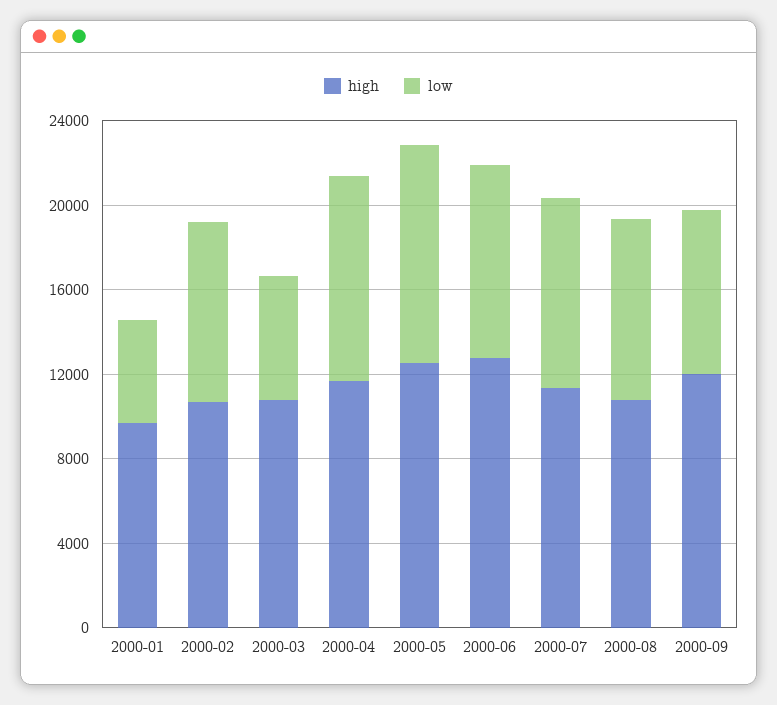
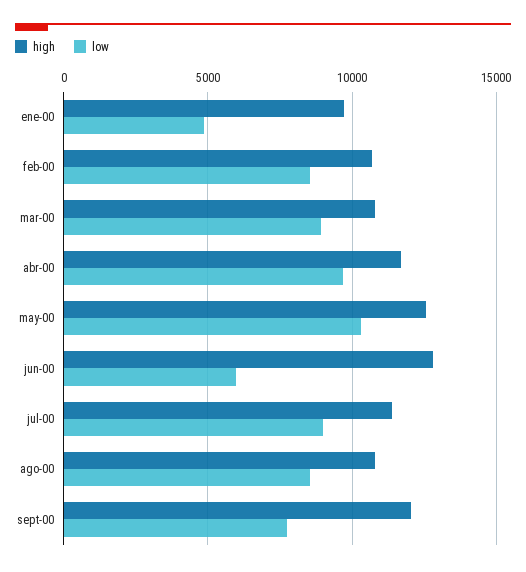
  {
    "high": {
      "2000-01": 9500,
      "2000-02": 10500,
      "2000-03": 11000,
      "2000-04": 11500,
      "2000-05": 12500,
      "2000-06": 13000,
      "2000-07": 11500,
      "2000-08": 11000,
      "2000-09": 12000
    },
    "low": {
      "2000-01": 5000,
      "2000-02": 8500,
-     "2000-03": 6000,
+     "2000-03": 9000,
      "2000-04": 9500,
      "2000-05": 10500,
-     "2000-06": 9000,
+     "2000-06": 6000,
      "2000-07": 9000,
      "2000-08": 8500,
      "2000-09": 7500
    }
  }

